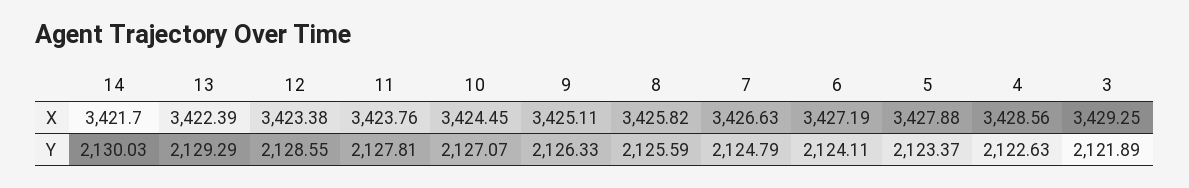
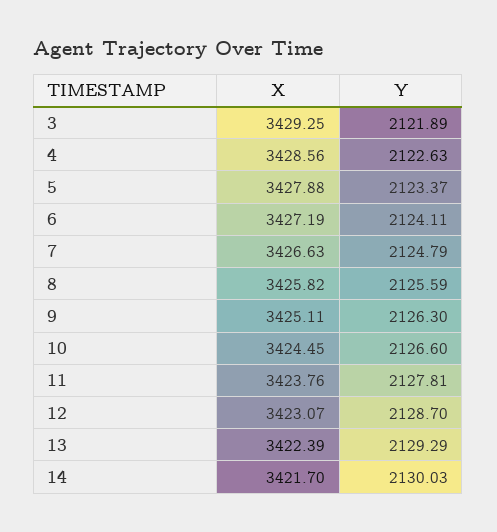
  {
    "14": {
      "X": 3421.7,
      "Y": 2130.03
    },
    "13": {
      "X": 3422.39,
      "Y": 2129.29
    },
    "12": {
-     "X": 3423.38,
+     "X": 3423.07,
-     "Y": 2128.55
+     "Y": 2128.7
    },
    "11": {
      "X": 3423.76,
      "Y": 2127.81
    },
    "10": {
      "X": 3424.45,
-     "Y": 2127.07
+     "Y": 2126.6
    },
    "9": {
      "X": 3425.11,
-     "Y": 2126.33
+     "Y": 2126.3
    },
    "8": {
      "X": 3425.82,
      "Y": 2125.59
    },
    "7": {
      "X": 3426.63,
      "Y": 2124.79
    },
    "6": {
      "X": 3427.19,
      "Y": 2124.11
    },
    "5": {
      "X": 3427.88,
      "Y": 2123.37
    },
    "4": {
      "X": 3428.56,
      "Y": 2122.63
    },
    "3": {
      "X": 3429.25,
      "Y": 2121.89
    }
  }

